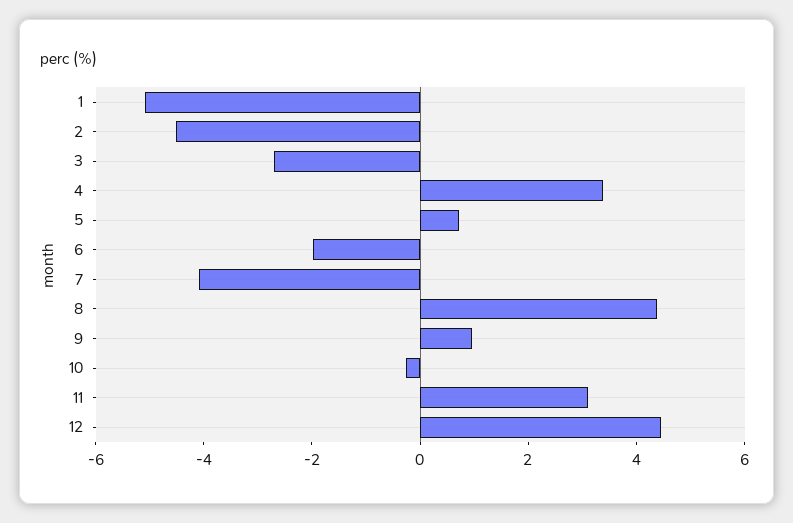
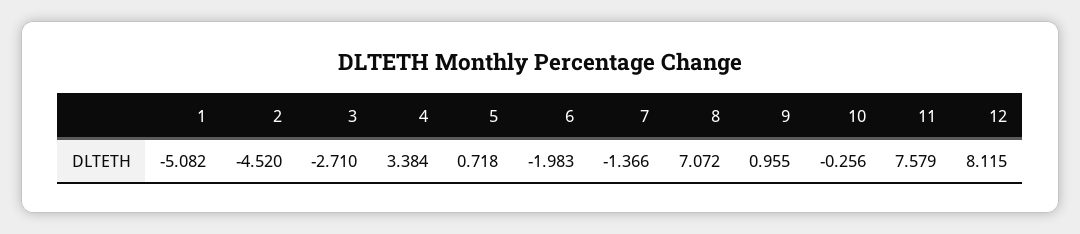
  {
    "1": -5.082,
    "2": -4.52,
    "3": -2.71,
    "4": 3.384,
    "5": 0.718,
    "6": -1.983,
-   "7": -4,
+   "7": -1.366,
-   "8": 4.5,
+   "8": 7.072,
    "9": 0.955,
    "10": -0.256,
-   "11": 3,
+   "11": 7.579,
-   "12": 4.5
+   "12": 8.115
  }

